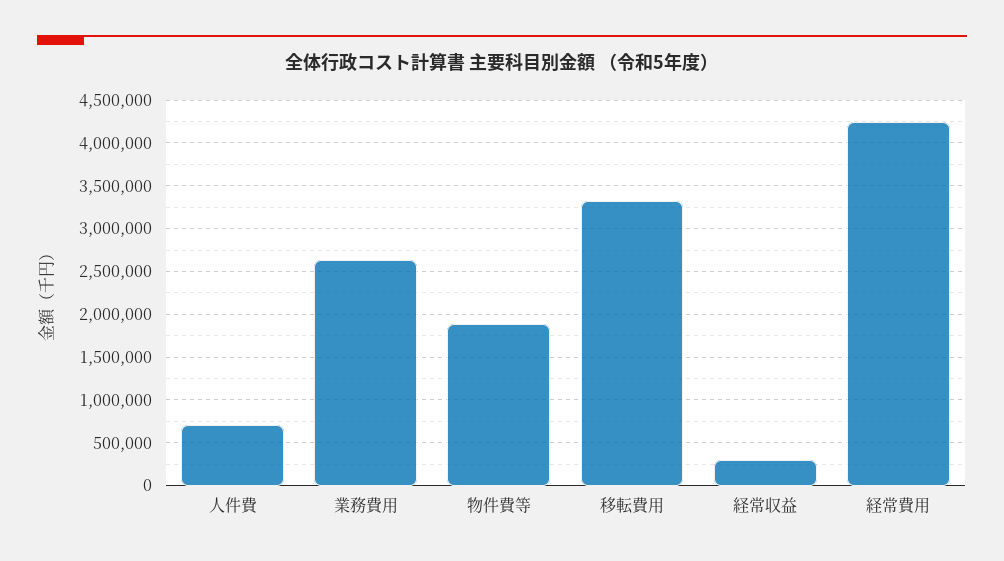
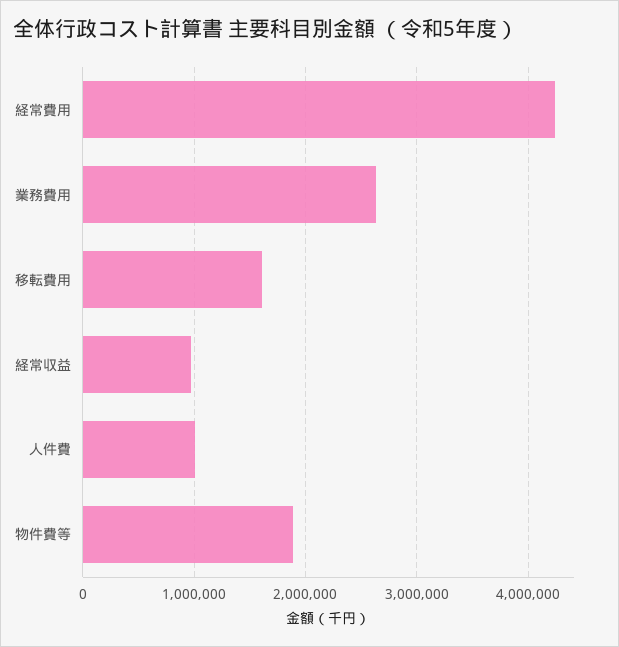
  {
-   "人件費": 700000,
+   "人件費": 1000000,
    "業務費用": 2600000,
    "物件費等": 1900000,
-   "移転費用": 3300000,
+   "移転費用": 1600000,
-   "経常収益": 300000,
+   "経常収益": 1000000,
    "経常費用": 4200000
  }

